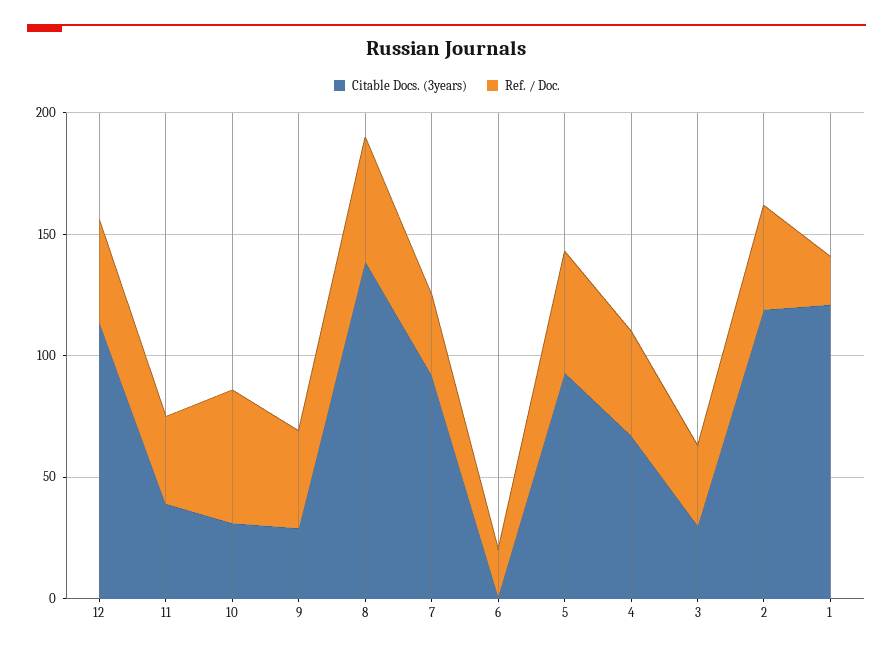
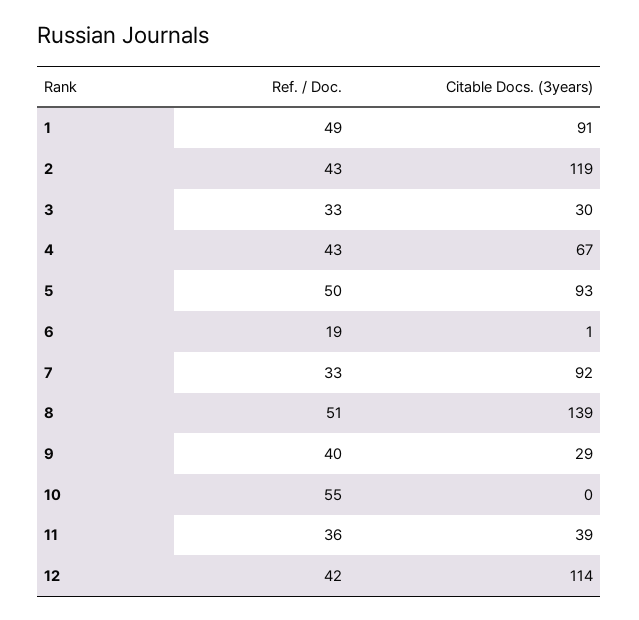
  {
    "Citable Docs. (3years)": {
      "12": 114,
      "11": 39,
-     "10": 30,
+     "10": 0,
      "9": 29,
      "8": 139,
      "7": 92,
      "6": 1,
      "5": 93,
      "4": 67,
      "3": 30,
      "2": 119,
-     "1": 120
+     "1": 91
    },
    "Ref. / Doc.": {
      "12": 42,
      "11": 36,
      "10": 55,
      "9": 40,
      "8": 51,
      "7": 33,
      "6": 19,
      "5": 50,
      "4": 43,
      "3": 33,
      "2": 43,
-     "1": 20
+     "1": 49
    }
  }

